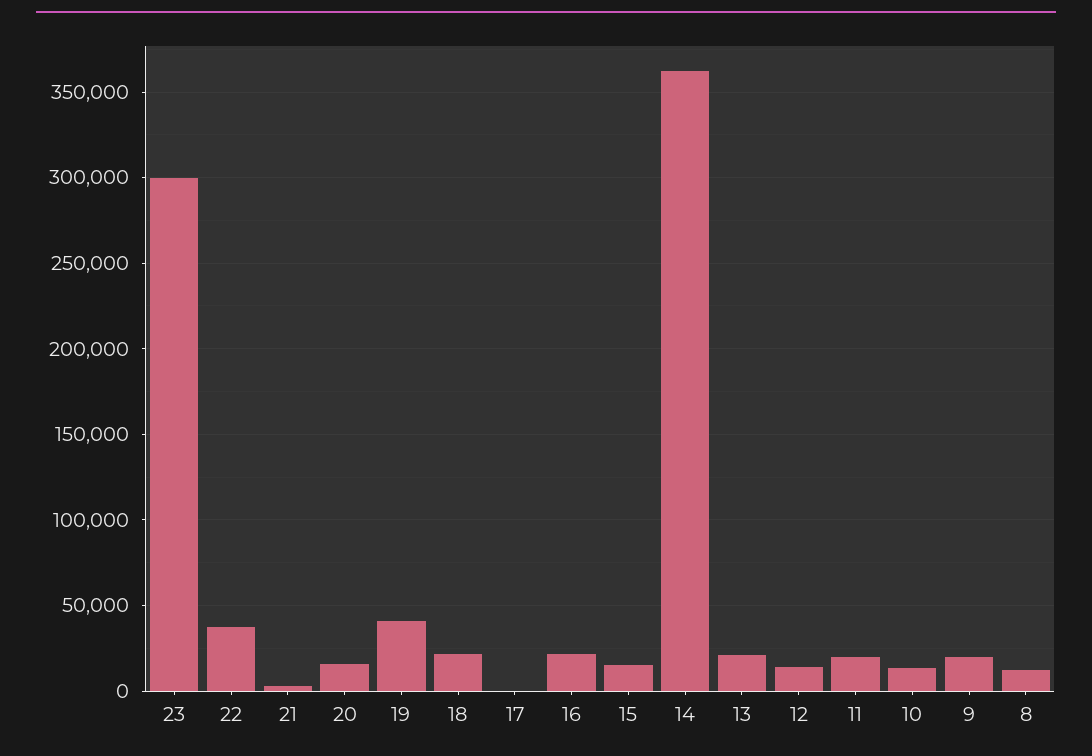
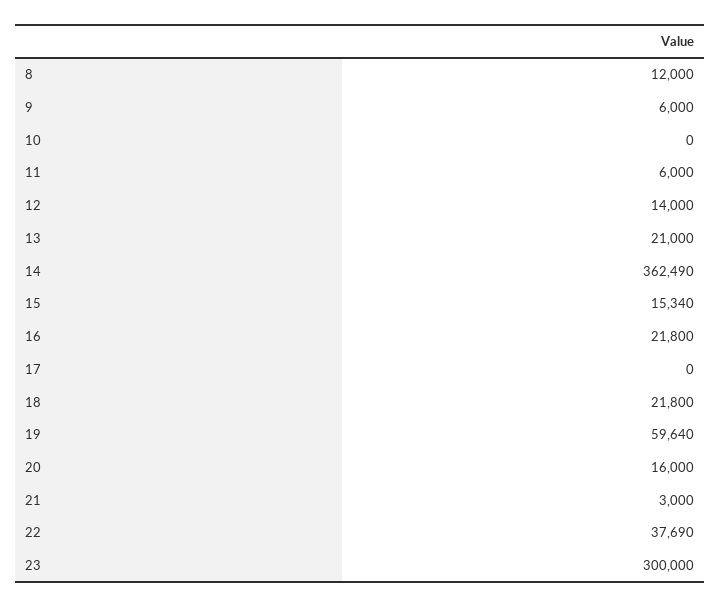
  {
    "23": 300000,
    "22": 37690,
    "21": 3000,
    "20": 16000,
-   "19": 40000,
+   "19": 59640,
    "18": 21800,
    "17": 0,
    "16": 21800,
    "15": 15340,
    "14": 362490,
    "13": 21000,
    "12": 14000,
-   "11": 20000,
+   "11": 6000,
-   "10": 15000,
+   "10": 0,
-   "9": 20000,
+   "9": 6000,
    "8": 12000
  }

